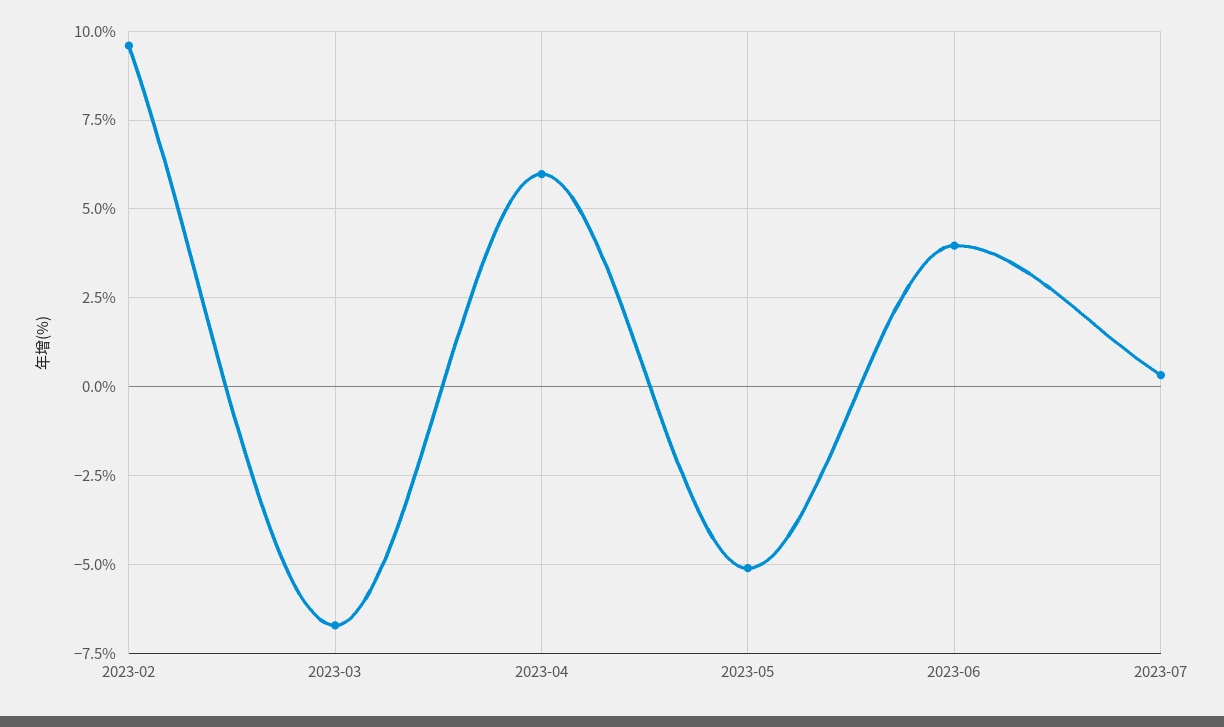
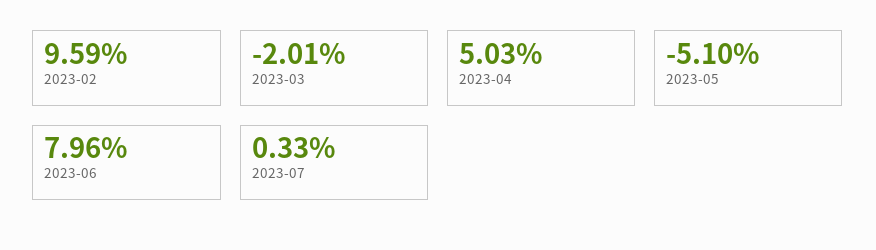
  {
    "2023-02": 9.59,
-   "2023-03": -6.75,
+   "2023-03": -2.01,
-   "2023-04": 6,
+   "2023-04": 5.03,
    "2023-05": -5.1,
-   "2023-06": 4,
+   "2023-06": 7.96,
    "2023-07": 0.33
  }

